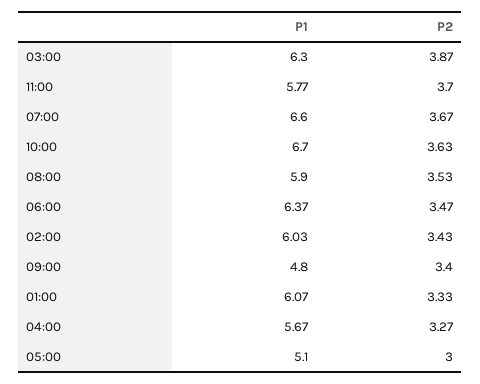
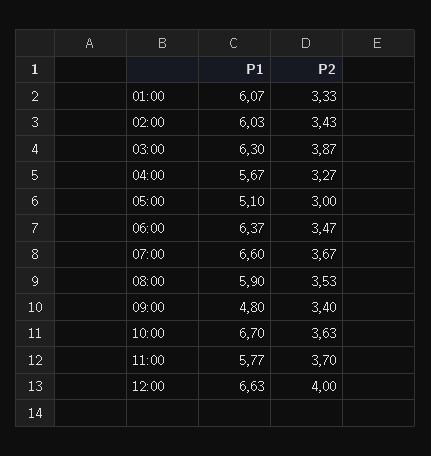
  {
    "P1": {
      "03:00": 6.3,
      "11:00": 5.77,
      "07:00": 6.6,
      "10:00": 6.7,
      "08:00": 5.9,
      "06:00": 6.37,
      "02:00": 6.03,
      "09:00": 4.8,
      "01:00": 6.07,
      "04:00": 5.67,
-     "05:00": 5.1
+     "05:00": 5.1,
+     "12:00": 6.63
    },
    "P2": {
      "03:00": 3.87,
      "11:00": 3.7,
      "07:00": 3.67,
      "10:00": 3.63,
      "08:00": 3.53,
      "06:00": 3.47,
      "02:00": 3.43,
      "09:00": 3.4,
      "01:00": 3.33,
      "04:00": 3.27,
-     "05:00": 3
+     "05:00": 3,
+     "12:00": 4
    }
  }

